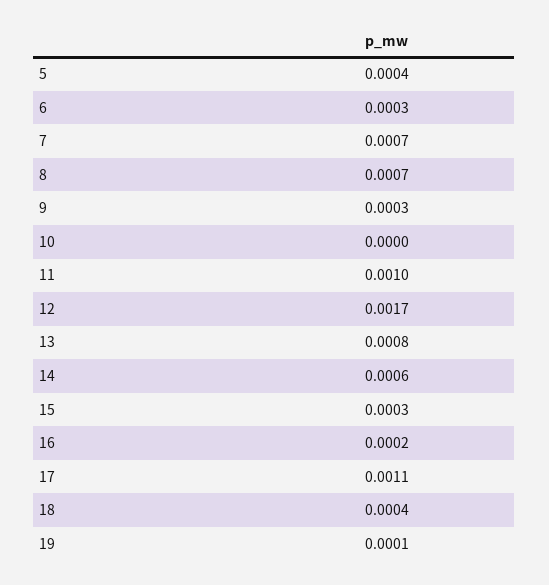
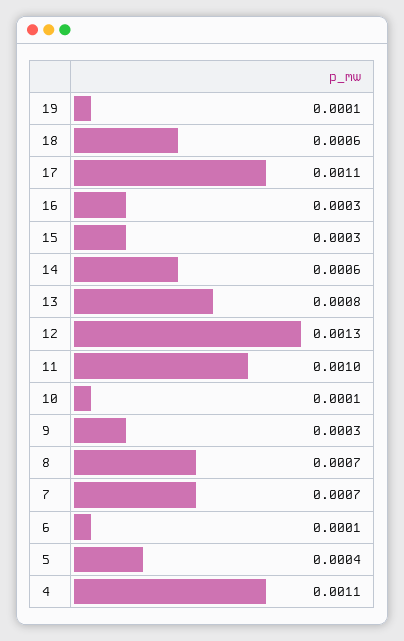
  {
    "5": 0.0004,
-   "6": 0.0003,
+   "6": 0.0001,
    "7": 0.0007,
    "8": 0.0007,
    "9": 0.0003,
-   "10": 0,
+   "10": 0.0001,
    "11": 0.001,
-   "12": 0.0017,
+   "12": 0.0013,
    "13": 0.0008,
    "14": 0.0006,
    "15": 0.0003,
-   "16": 0.0002,
+   "16": 0.0003,
    "17": 0.0011,
-   "18": 0.0004,
+   "18": 0.0006,
-   "19": 0.0001
+   "19": 0.0001,
+   "4": 0.0011
  }

